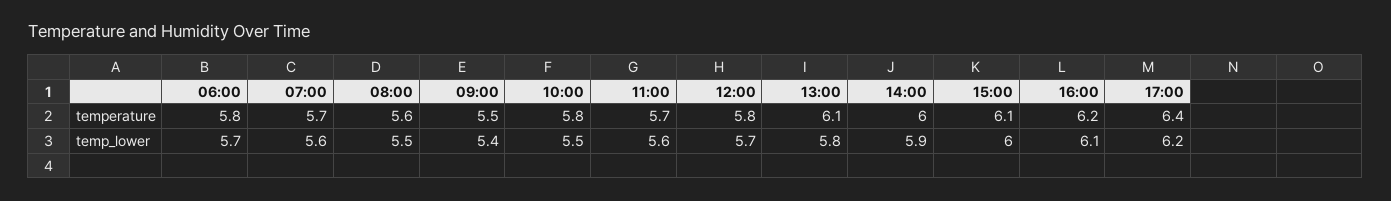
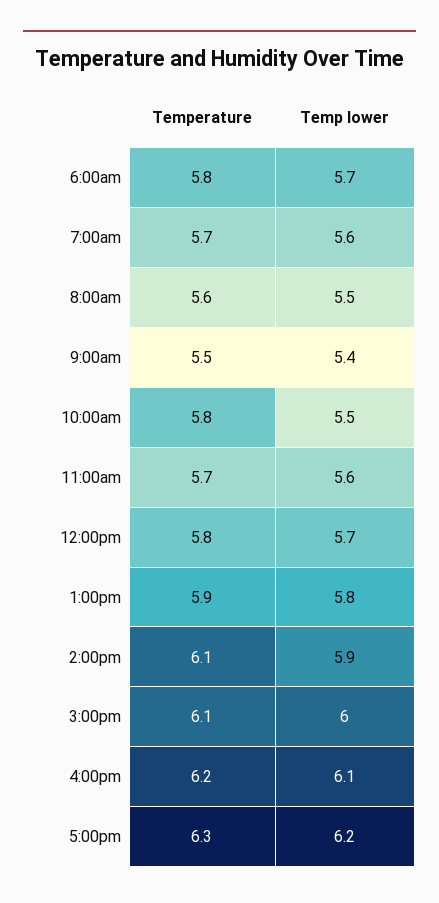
  {
    "06:00": {
      "temperature": 5.8,
      "temp_lower": 5.7
    },
    "07:00": {
      "temperature": 5.7,
      "temp_lower": 5.6
    },
    "08:00": {
      "temperature": 5.6,
      "temp_lower": 5.5
    },
    "09:00": {
      "temperature": 5.5,
      "temp_lower": 5.4
    },
    "10:00": {
      "temperature": 5.8,
      "temp_lower": 5.5
    },
    "11:00": {
      "temperature": 5.7,
      "temp_lower": 5.6
    },
    "12:00": {
      "temperature": 5.8,
      "temp_lower": 5.7
    },
    "13:00": {
-     "temperature": 6.1,
+     "temperature": 5.9,
      "temp_lower": 5.8
    },
    "14:00": {
-     "temperature": 6,
+     "temperature": 6.1,
      "temp_lower": 5.9
    },
    "15:00": {
      "temperature": 6.1,
      "temp_lower": 6
    },
    "16:00": {
      "temperature": 6.2,
      "temp_lower": 6.1
    },
    "17:00": {
-     "temperature": 6.4,
+     "temperature": 6.3,
      "temp_lower": 6.2
    }
  }

